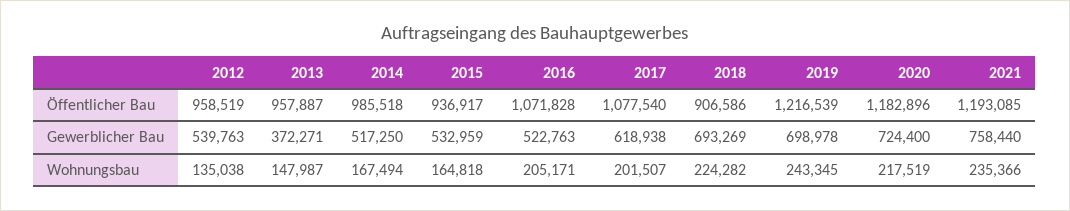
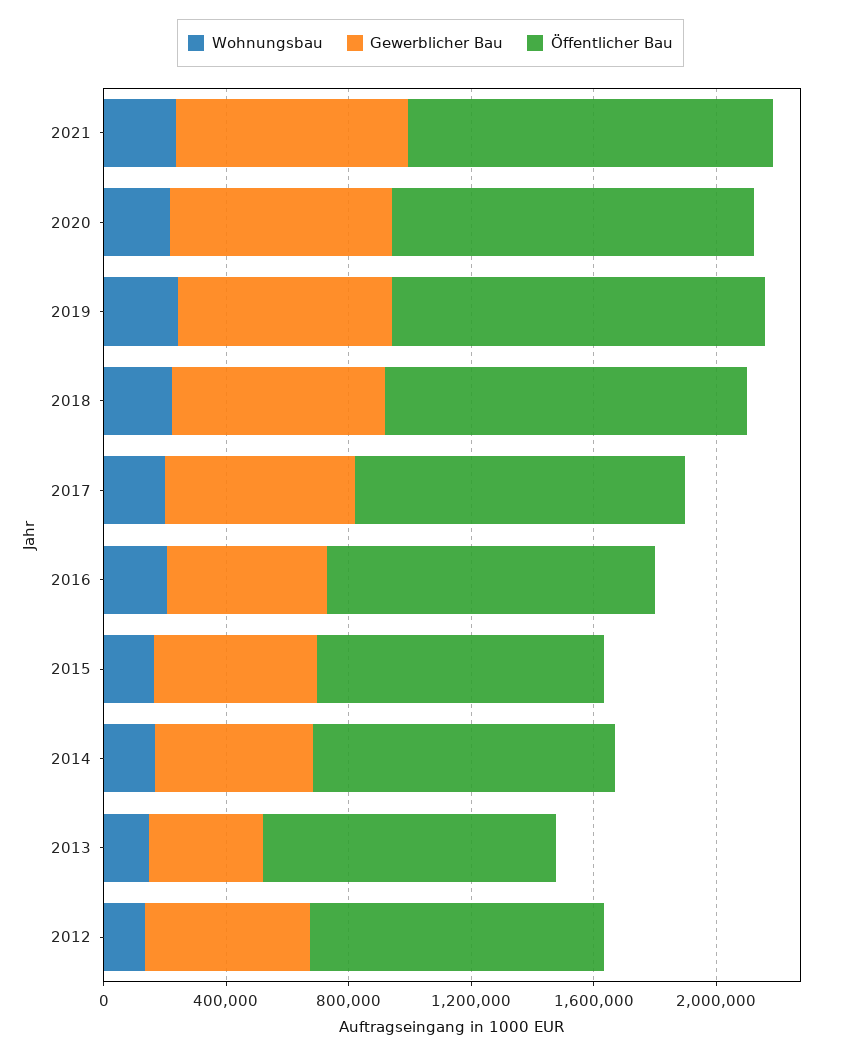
  {
    "Öffentlicher Bau": {
      "2012": 958519,
      "2013": 957887,
      "2014": 985518,
      "2015": 936917,
      "2016": 1071828,
      "2017": 1077540,
-     "2018": 906586,
+     "2018": 1200000,
      "2019": 1216539,
      "2020": 1182896,
      "2021": 1193085
    },
    "Gewerblicher Bau": {
      "2012": 539763,
      "2013": 372271,
      "2014": 517250,
      "2015": 532959,
      "2016": 522763,
      "2017": 618938,
      "2018": 693269,
      "2019": 698978,
      "2020": 724400,
      "2021": 758440
    },
    "Wohnungsbau": {
      "2012": 135038,
      "2013": 147987,
      "2014": 167494,
      "2015": 164818,
      "2016": 205171,
      "2017": 201507,
      "2018": 224282,
      "2019": 243345,
      "2020": 217519,
      "2021": 235366
    }
  }

